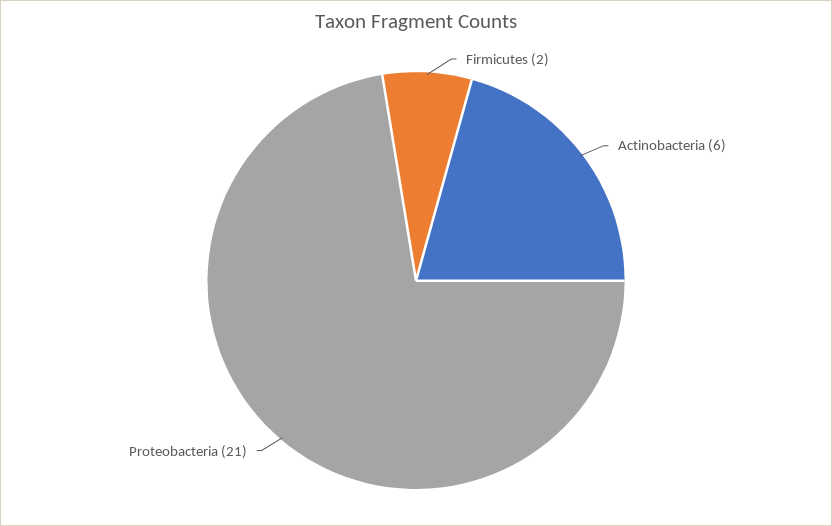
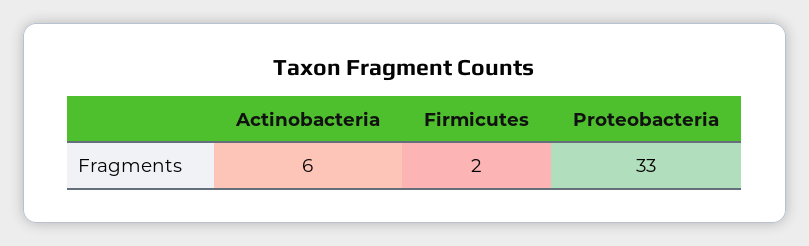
  {
    "Firmicutes": 2,
    "Actinobacteria": 6,
-   "Proteobacteria": 21
+   "Proteobacteria": 33
  }

